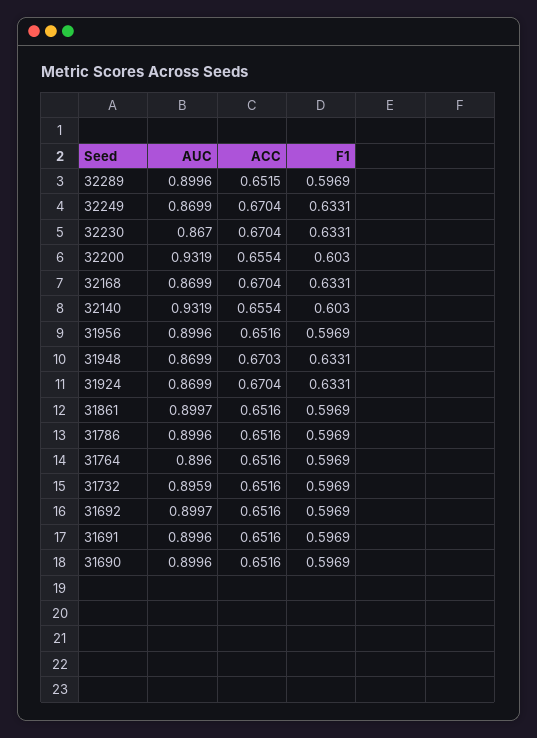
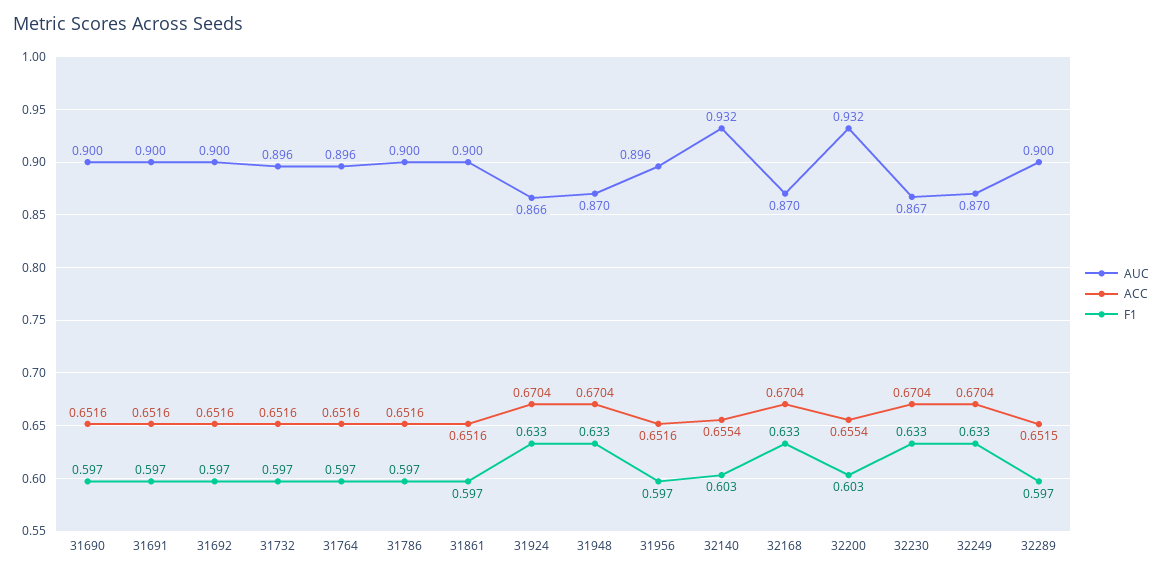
  {
    "AUC": {
      "32289": 0.8996,
      "32249": 0.8699,
      "32230": 0.867,
      "32200": 0.9319,
      "32168": 0.8699,
      "32140": 0.9319,
-     "31956": 0.8996,
+     "31956": 0.896,
      "31948": 0.8699,
-     "31924": 0.8699,
+     "31924": 0.866,
      "31861": 0.8997,
      "31786": 0.8996,
      "31764": 0.896,
      "31732": 0.8959,
      "31692": 0.8997,
      "31691": 0.8996,
      "31690": 0.8996
    },
    "ACC": {
      "32289": 0.6515,
      "32249": 0.6704,
      "32230": 0.6704,
      "32200": 0.6554,
      "32168": 0.6704,
      "32140": 0.6554,
      "31956": 0.6516,
-     "31948": 0.6703,
+     "31948": 0.6704,
      "31924": 0.6704,
      "31861": 0.6516,
      "31786": 0.6516,
      "31764": 0.6516,
      "31732": 0.6516,
      "31692": 0.6516,
      "31691": 0.6516,
      "31690": 0.6516
    },
    "F1": {
      "32289": 0.5969,
      "32249": 0.6331,
      "32230": 0.6331,
      "32200": 0.603,
      "32168": 0.6331,
      "32140": 0.603,
      "31956": 0.5969,
      "31948": 0.6331,
      "31924": 0.6331,
      "31861": 0.5969,
      "31786": 0.5969,
      "31764": 0.5969,
      "31732": 0.5969,
      "31692": 0.5969,
      "31691": 0.5969,
      "31690": 0.5969
    }
  }

